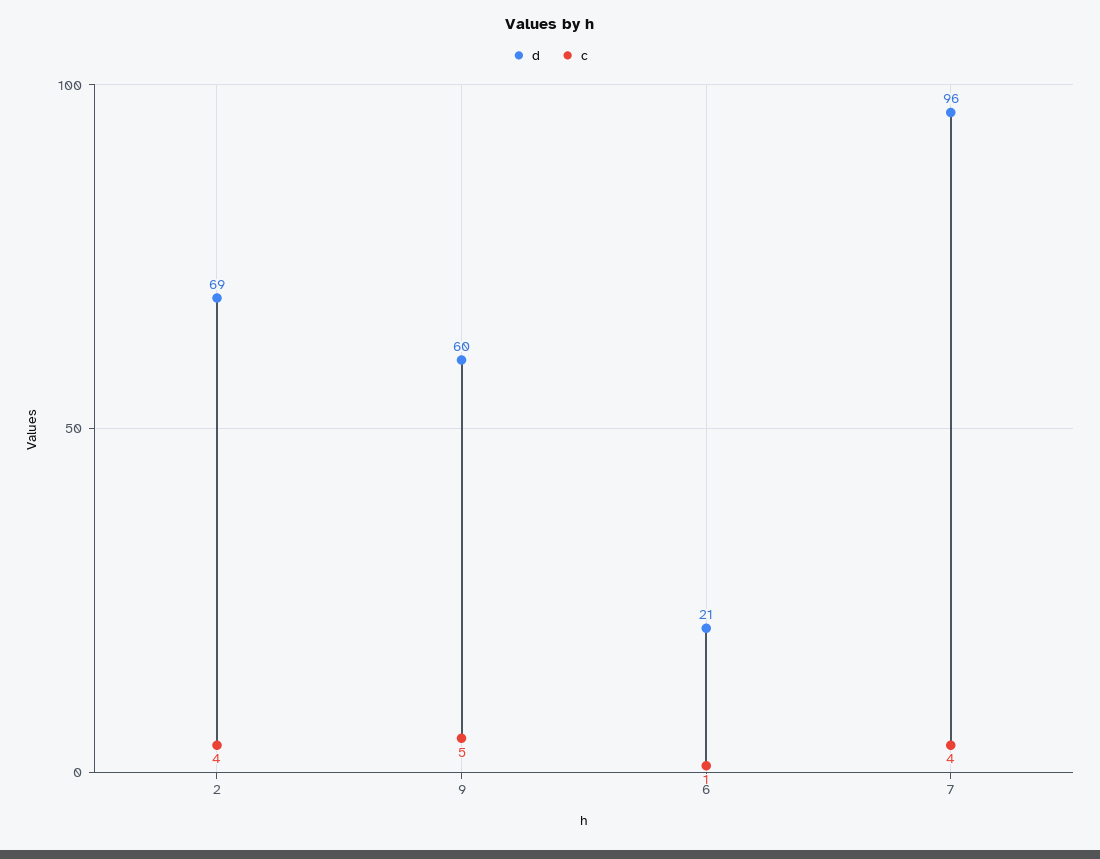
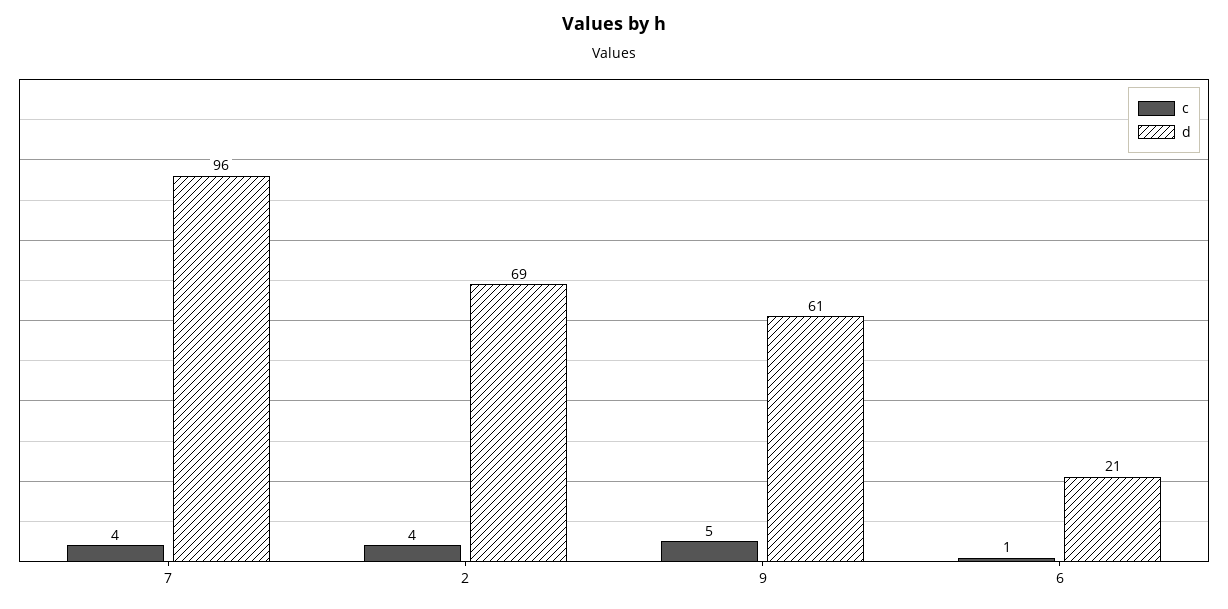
  {
    "d": {
      "2": 69,
-     "9": 60,
+     "9": 61,
      "6": 21,
      "7": 96
    },
    "c": {
      "2": 4,
      "9": 5,
      "6": 1,
      "7": 4
    }
  }

